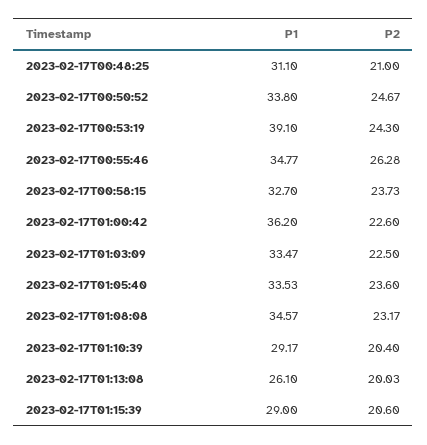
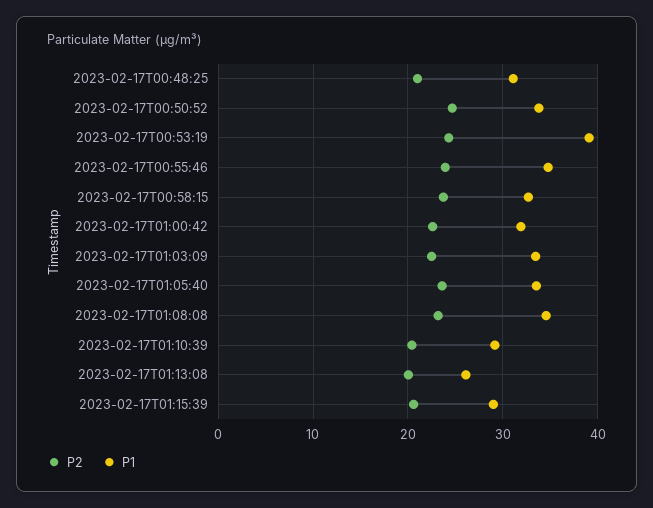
  {
    "P1": {
      "2023-02-17T00:48:25": 31.1,
      "2023-02-17T00:50:52": 33.8,
      "2023-02-17T00:53:19": 39.1,
      "2023-02-17T00:55:46": 34.77,
      "2023-02-17T00:58:15": 32.7,
-     "2023-02-17T01:00:42": 36.2,
+     "2023-02-17T01:00:42": 32,
      "2023-02-17T01:03:09": 33.47,
      "2023-02-17T01:05:40": 33.53,
      "2023-02-17T01:08:08": 34.57,
      "2023-02-17T01:10:39": 29.17,
      "2023-02-17T01:13:08": 26.1,
      "2023-02-17T01:15:39": 29
    },
    "P2": {
      "2023-02-17T00:48:25": 21,
      "2023-02-17T00:50:52": 24.67,
      "2023-02-17T00:53:19": 24.3,
-     "2023-02-17T00:55:46": 26.28,
+     "2023-02-17T00:55:46": 24,
      "2023-02-17T00:58:15": 23.73,
      "2023-02-17T01:00:42": 22.6,
      "2023-02-17T01:03:09": 22.5,
      "2023-02-17T01:05:40": 23.6,
      "2023-02-17T01:08:08": 23.17,
      "2023-02-17T01:10:39": 20.4,
      "2023-02-17T01:13:08": 20.03,
      "2023-02-17T01:15:39": 20.6
    }
  }

